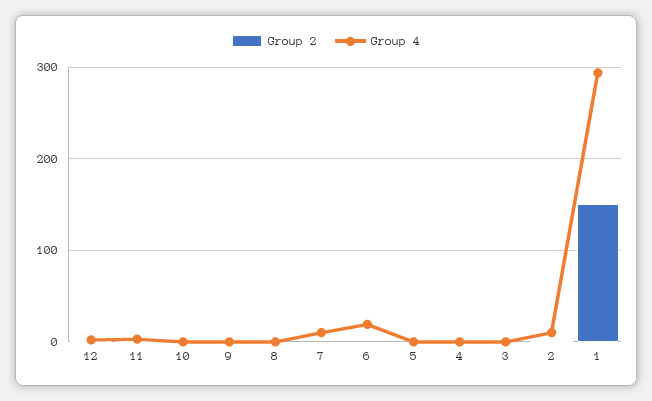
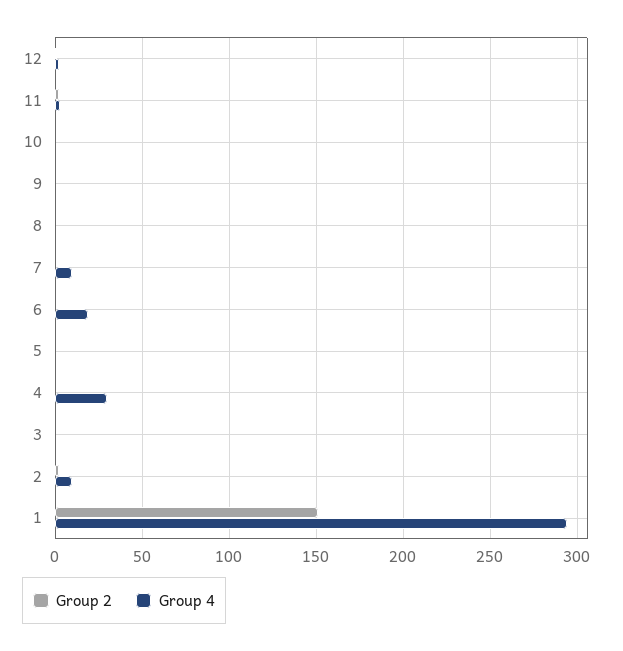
  {
    "Group 2": {
      "12": 0,
      "11": 0,
      "10": 0,
      "9": 0,
      "8": 0,
      "7": 0,
      "6": 0,
      "5": 0,
      "4": 0,
      "3": 0,
      "2": 0,
      "1": 150
    },
    "Group 4": {
      "12": 0,
      "11": 5,
      "10": 0,
      "9": 0,
      "8": 0,
      "7": 10,
      "6": 20,
      "5": 0,
-     "4": 0,
+     "4": 30,
      "3": 0,
      "2": 10,
      "1": 295
    }
  }

